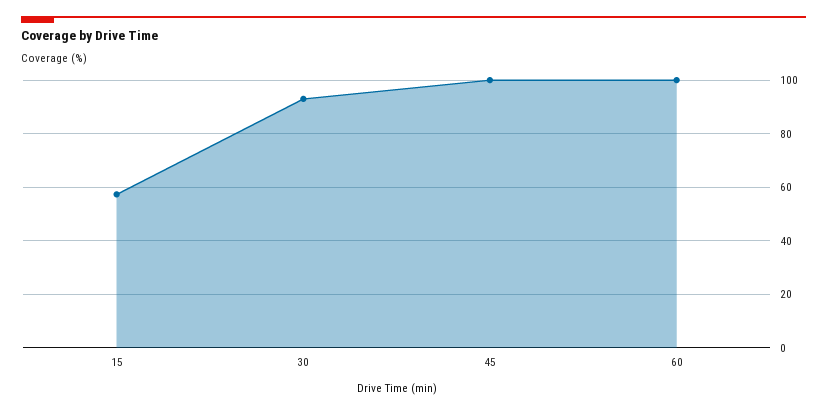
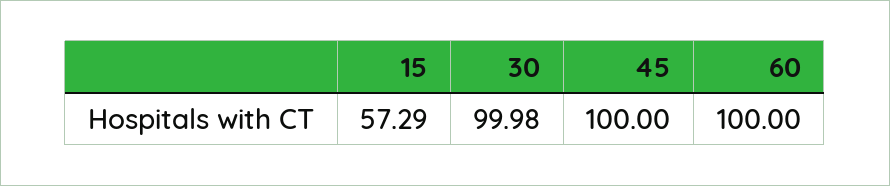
  {
    "15": 57.29,
-   "30": 92.5,
+   "30": 99.98,
    "45": 100,
    "60": 100
  }

